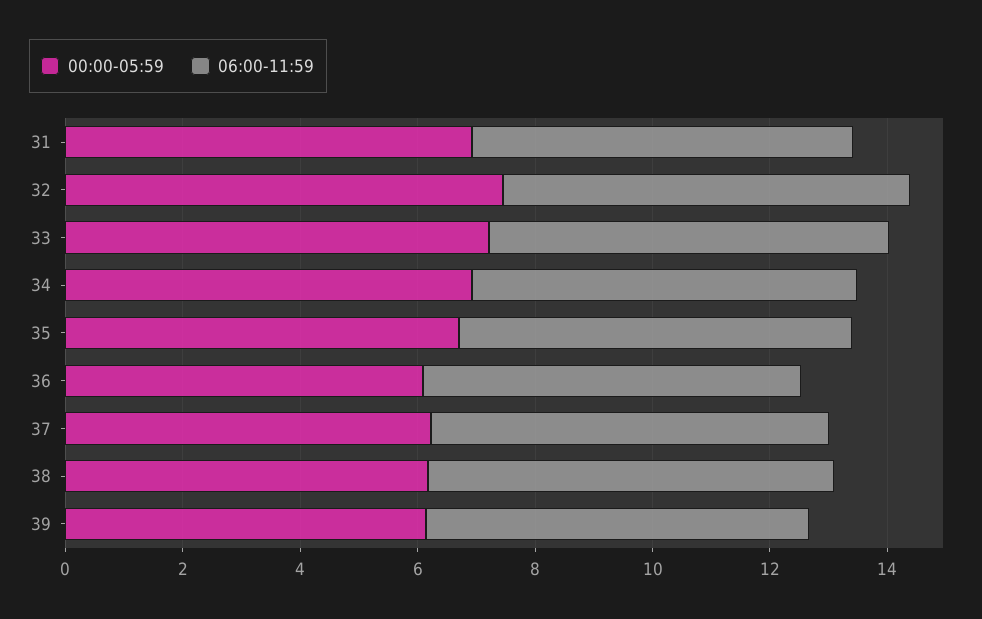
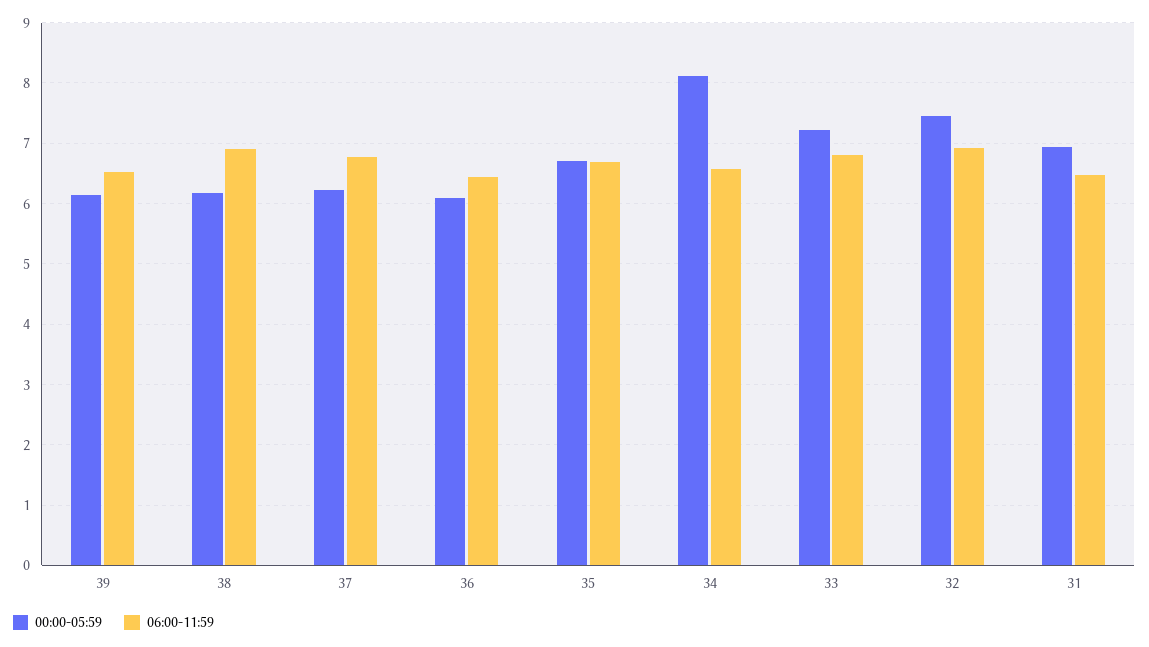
  {
    "00:00-05:59": {
      "31": 6.9,
      "32": 7.5,
      "33": 7.2,
-     "34": 7,
+     "34": 8.1,
      "35": 6.7,
      "36": 6.1,
      "37": 6.2,
      "38": 6.2,
      "39": 6.1
    },
    "06:00-11:59": {
      "31": 6.5,
      "32": 6.9,
      "33": 6.8,
      "34": 6.6,
      "35": 6.7,
      "36": 6.4,
      "37": 6.8,
      "38": 6.9,
      "39": 6.5
    }
  }

